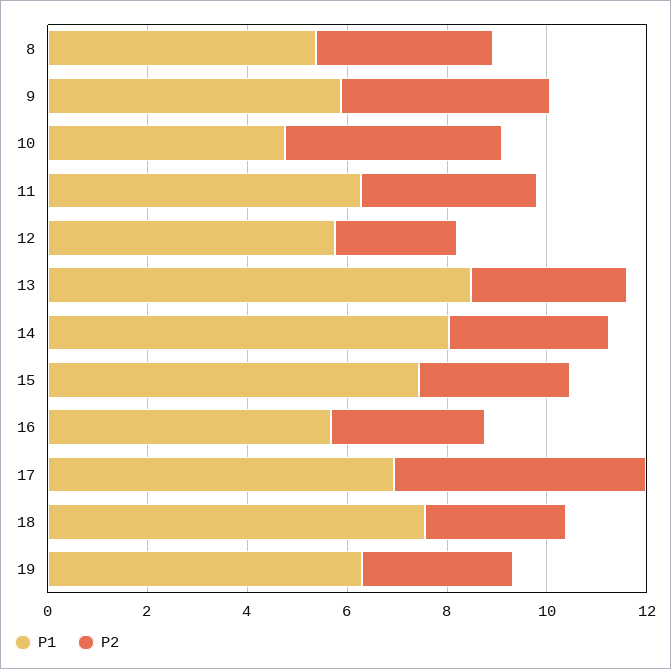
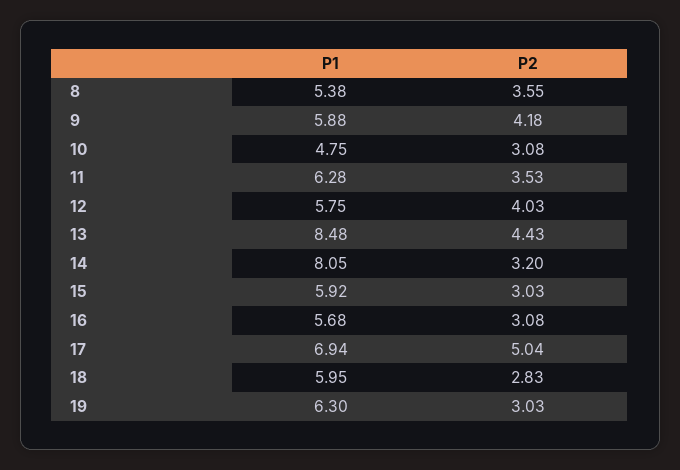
  {
    "P1": {
      "8": 5.38,
      "9": 5.88,
      "10": 4.75,
      "11": 6.28,
      "12": 5.75,
      "13": 8.48,
      "14": 8.05,
-     "15": 7.5,
+     "15": 5.92,
      "16": 5.68,
      "17": 6.94,
-     "18": 7.5,
+     "18": 5.95,
      "19": 6.3
    },
    "P2": {
      "8": 3.55,
      "9": 4.18,
-     "10": 4.5,
+     "10": 3.08,
      "11": 3.53,
-     "12": 2.5,
+     "12": 4.03,
-     "13": 3,
+     "13": 4.43,
      "14": 3.2,
      "15": 3.03,
      "16": 3.08,
      "17": 5.04,
      "18": 2.83,
      "19": 3.03
    }
  }

